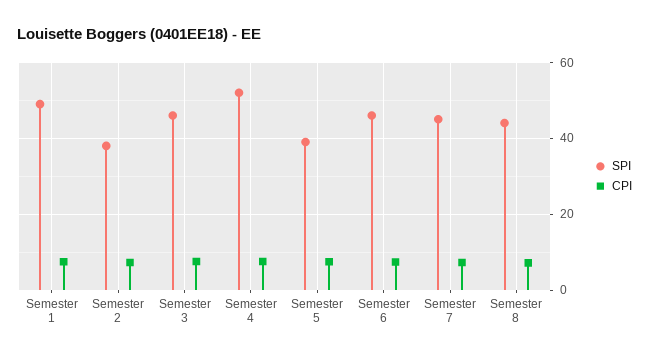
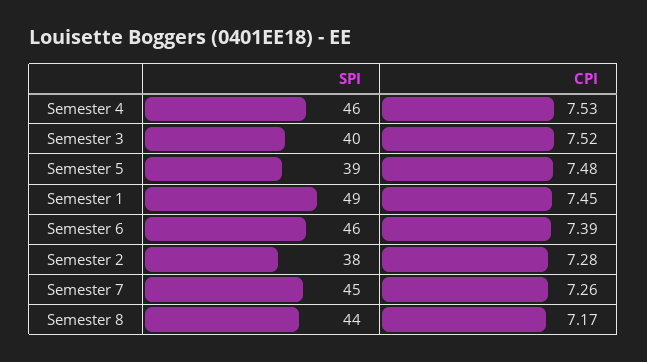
  {
    "SPI": {
      "Semester 1": 49,
      "Semester 2": 38,
-     "Semester 3": 46,
+     "Semester 3": 40,
-     "Semester 4": 52,
+     "Semester 4": 46,
      "Semester 5": 39,
      "Semester 6": 46,
      "Semester 7": 45,
      "Semester 8": 44
    },
    "CPI": {
      "Semester 1": 7.45,
      "Semester 2": 7.28,
      "Semester 3": 7.52,
      "Semester 4": 7.53,
      "Semester 5": 7.48,
      "Semester 6": 7.39,
      "Semester 7": 7.26,
      "Semester 8": 7.17
    }
  }

